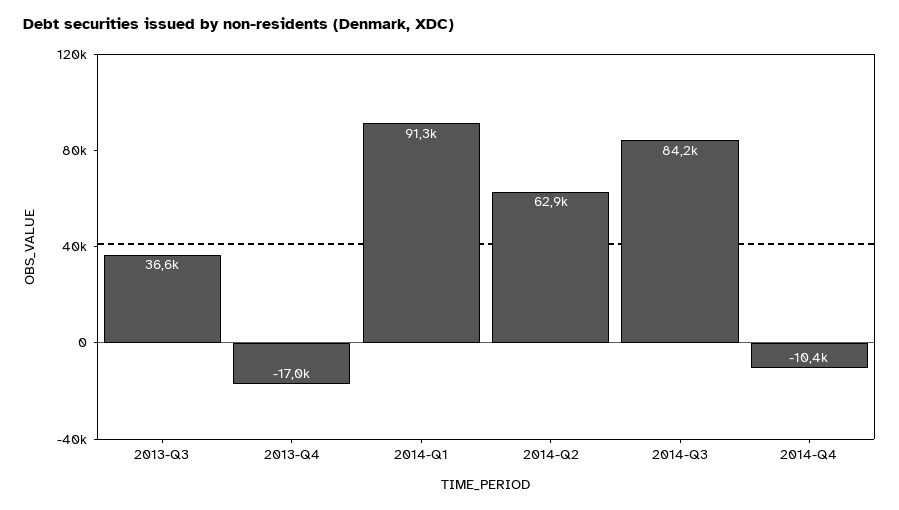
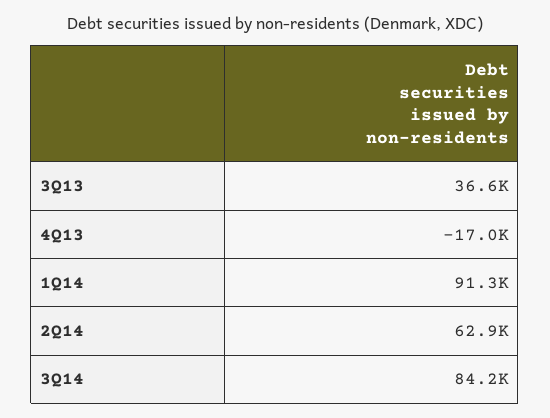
  {
    "2013-Q3": 36600,
    "2013-Q4": -17000,
    "2014-Q1": 91300,
    "2014-Q2": 62900,
-   "2014-Q3": 84200,
+   "2014-Q3": 84200
-   "2014-Q4": -10400
  }

